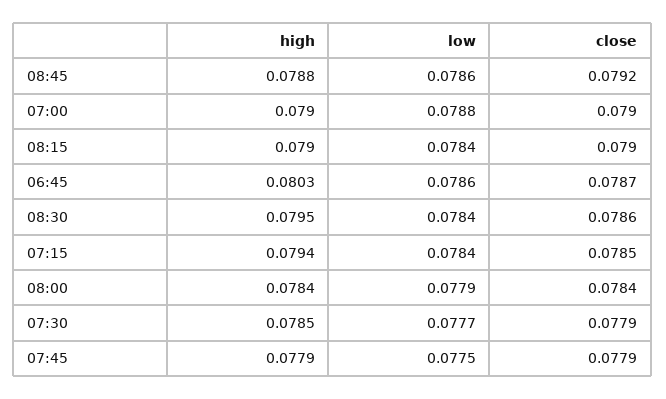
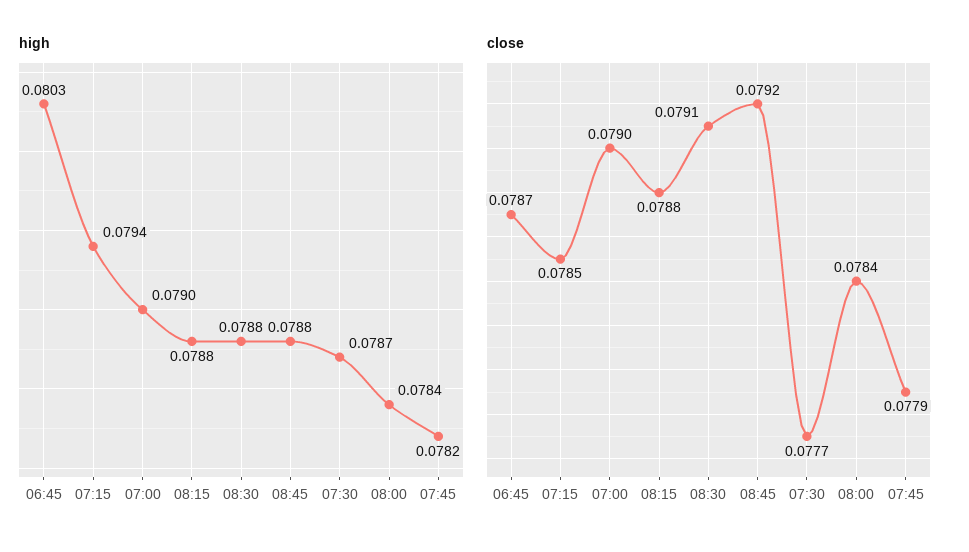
  {
    "high": {
      "08:45": 0.0788,
      "07:00": 0.079,
-     "08:15": 0.079,
+     "08:15": 0.0788,
      "06:45": 0.0803,
-     "08:30": 0.0795,
+     "08:30": 0.0788,
      "07:15": 0.0794,
      "08:00": 0.0784,
-     "07:30": 0.0785,
+     "07:30": 0.0787,
-     "07:45": 0.0779
+     "07:45": 0.0782
    },
-   "low": {
-     "08:45": 0.0786,
-     "07:00": 0.0788,
-     "08:15": 0.0784,
-     "06:45": 0.0786,
-     "08:30": 0.0784,
-     "07:15": 0.0784,
-     "08:00": 0.0779,
-     "07:30": 0.0777,
-     "07:45": 0.0775
-   },
    "close": {
      "08:45": 0.0792,
      "07:00": 0.079,
-     "08:15": 0.079,
+     "08:15": 0.0788,
      "06:45": 0.0787,
-     "08:30": 0.0786,
+     "08:30": 0.0791,
      "07:15": 0.0785,
      "08:00": 0.0784,
-     "07:30": 0.0779,
+     "07:30": 0.0777,
      "07:45": 0.0779
    }
  }

